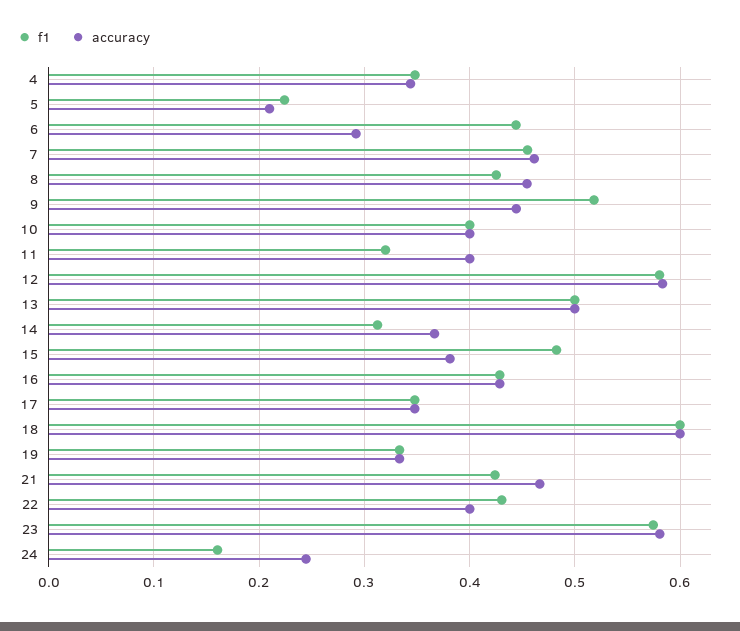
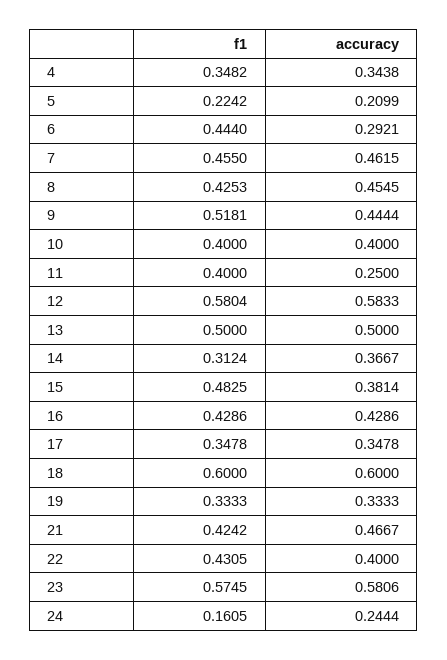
  {
    "f1": {
      "4": 0.3482,
      "5": 0.2242,
      "6": 0.444,
      "7": 0.455,
      "8": 0.4253,
      "9": 0.5181,
      "10": 0.4,
-     "11": 0.32,
+     "11": 0.4,
      "12": 0.5804,
      "13": 0.5,
      "14": 0.3124,
      "15": 0.4825,
      "16": 0.4286,
      "17": 0.3478,
      "18": 0.6,
      "19": 0.3333,
      "21": 0.4242,
      "22": 0.4305,
      "23": 0.5745,
      "24": 0.1605
    },
    "accuracy": {
      "4": 0.3438,
      "5": 0.2099,
      "6": 0.2921,
      "7": 0.4615,
      "8": 0.4545,
      "9": 0.4444,
      "10": 0.4,
-     "11": 0.4,
+     "11": 0.25,
      "12": 0.5833,
      "13": 0.5,
      "14": 0.3667,
      "15": 0.3814,
      "16": 0.4286,
      "17": 0.3478,
      "18": 0.6,
      "19": 0.3333,
      "21": 0.4667,
      "22": 0.4,
      "23": 0.5806,
      "24": 0.2444
    }
  }

